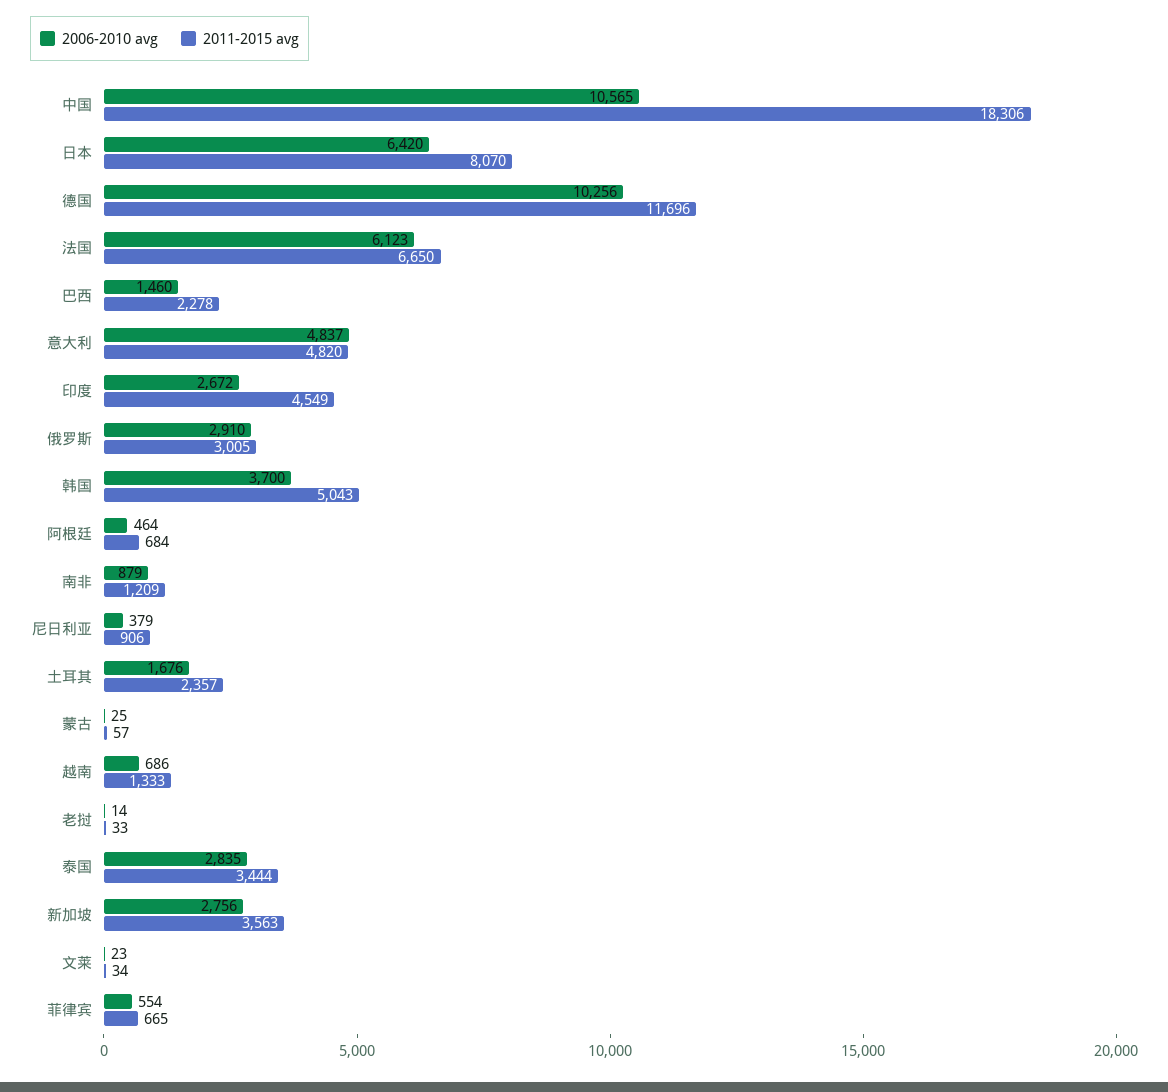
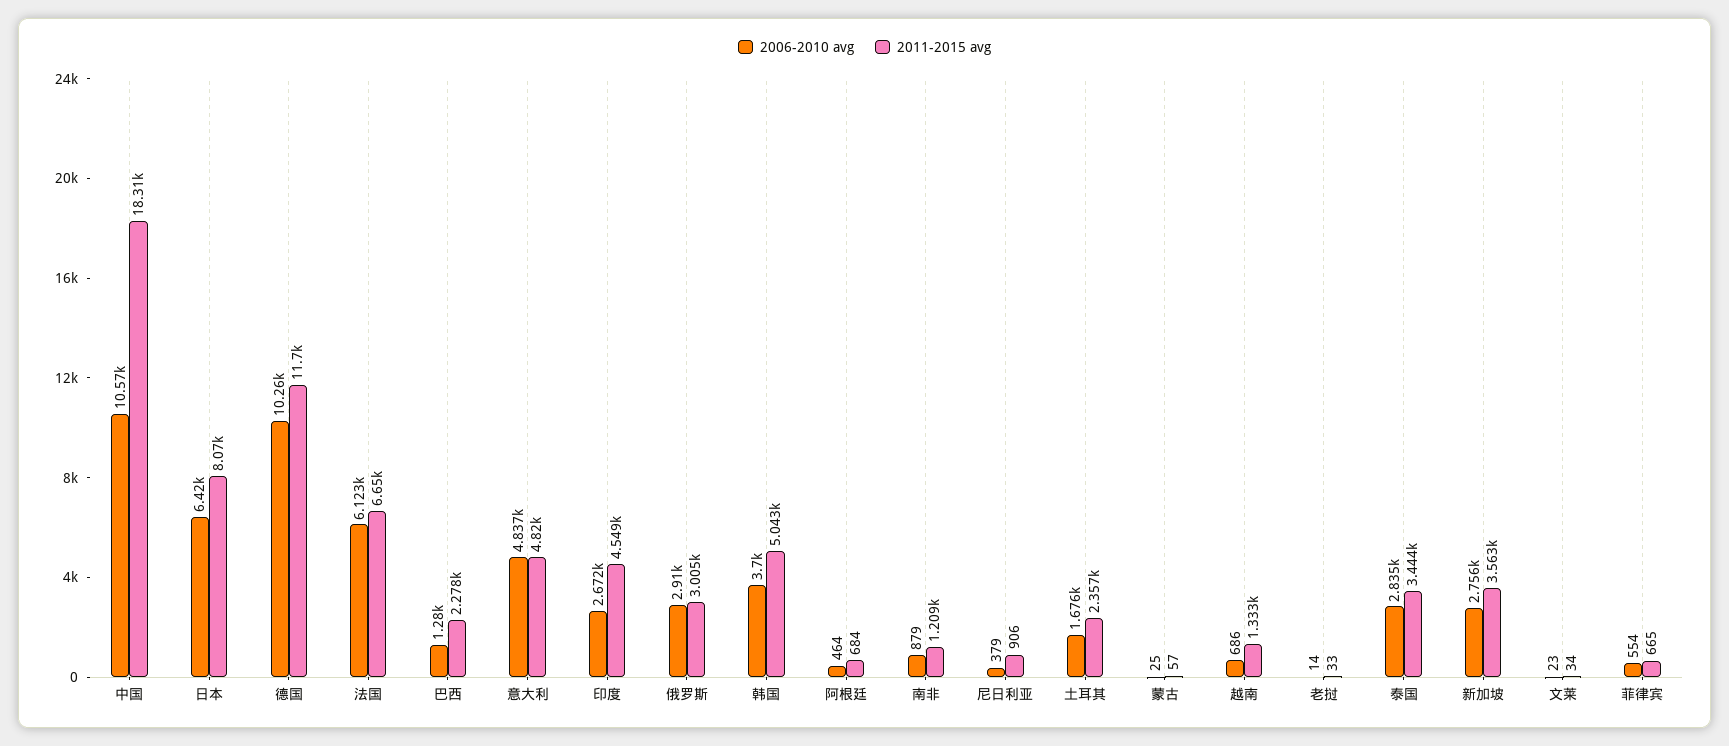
  {
    "2006-2010 avg": {
      "中国": 10565,
      "日本": 6420,
      "德国": 10256,
      "法国": 6123,
-     "巴西": 1460,
+     "巴西": 1280,
      "意大利": 4837,
      "印度": 2672,
      "俄罗斯": 2910,
      "韩国": 3700,
      "阿根廷": 464,
      "南非": 879,
      "尼日利亚": 379,
      "土耳其": 1676,
      "蒙古": 25,
      "越南": 686,
      "老挝": 14,
      "泰国": 2835,
      "新加坡": 2756,
      "文莱": 23,
      "菲律宾": 554
    },
    "2011-2015 avg": {
      "中国": 18306,
      "日本": 8070,
      "德国": 11696,
      "法国": 6650,
      "巴西": 2278,
      "意大利": 4820,
      "印度": 4549,
      "俄罗斯": 3005,
      "韩国": 5043,
      "阿根廷": 684,
      "南非": 1209,
      "尼日利亚": 906,
      "土耳其": 2357,
      "蒙古": 57,
      "越南": 1333,
      "老挝": 33,
      "泰国": 3444,
      "新加坡": 3563,
      "文莱": 34,
      "菲律宾": 665
    }
  }

